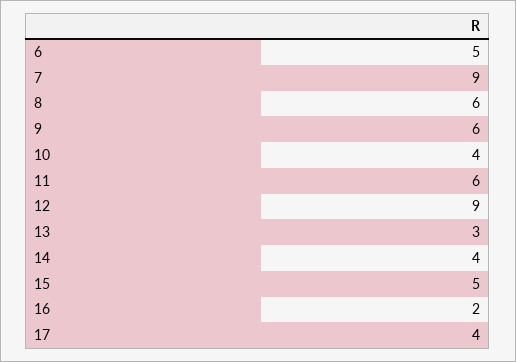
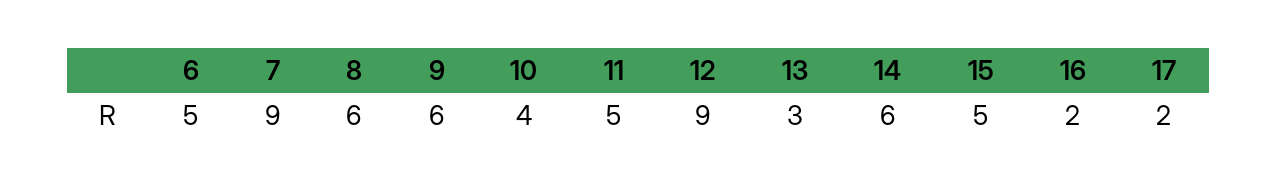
  {
    "6": 5,
    "7": 9,
    "8": 6,
    "9": 6,
    "10": 4,
-   "11": 6,
+   "11": 5,
    "12": 9,
    "13": 3,
-   "14": 4,
+   "14": 6,
    "15": 5,
    "16": 2,
-   "17": 4
+   "17": 2
  }

